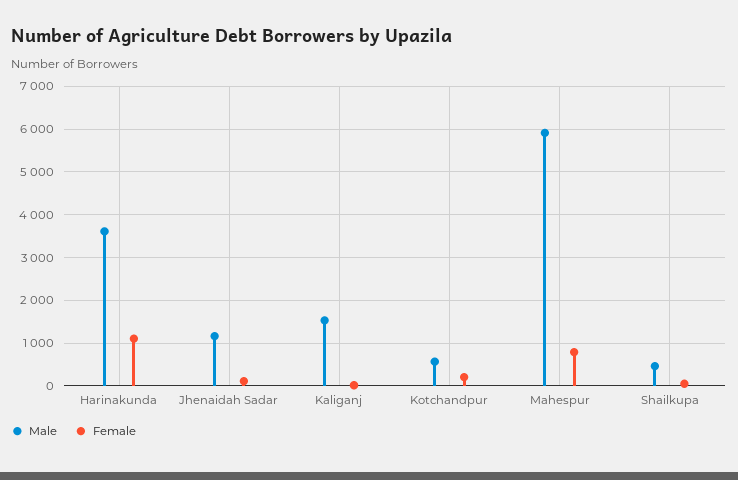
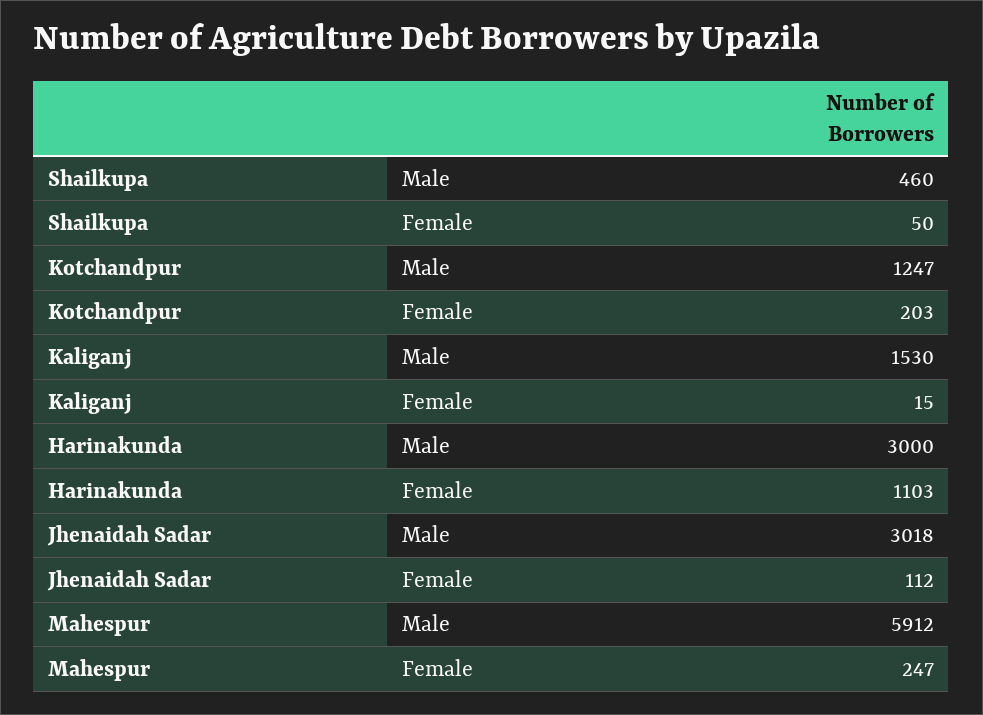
  {
    "Male": {
-     "Harinakunda": 3600,
+     "Harinakunda": 3000,
-     "Jhenaidah Sadar": 1200,
+     "Jhenaidah Sadar": 3018,
      "Kaliganj": 1530,
-     "Kotchandpur": 600,
+     "Kotchandpur": 1247,
      "Mahespur": 5912,
      "Shailkupa": 460
    },
    "Female": {
      "Harinakunda": 1103,
      "Jhenaidah Sadar": 112,
      "Kaliganj": 15,
      "Kotchandpur": 203,
-     "Mahespur": 800,
+     "Mahespur": 247,
      "Shailkupa": 50
    }
  }

